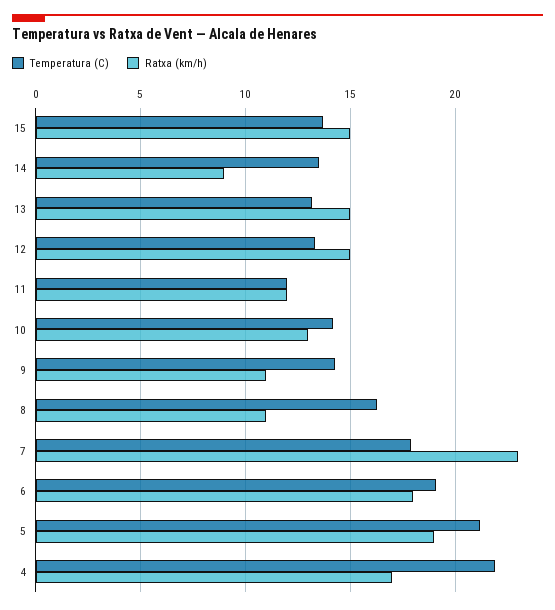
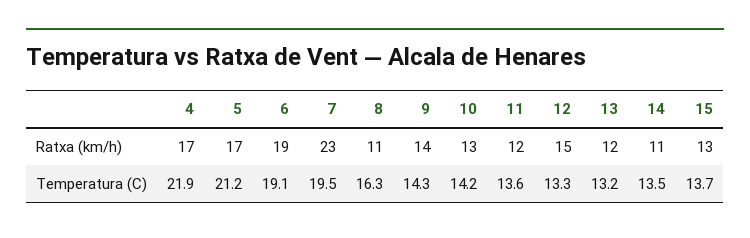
  {
    "Temperatura (C)": {
      "15": 13.7,
      "14": 13.5,
      "13": 13.2,
      "12": 13.3,
-     "11": 12,
+     "11": 13.6,
      "10": 14.2,
      "9": 14.3,
      "8": 16.3,
-     "7": 18,
+     "7": 19.5,
      "6": 19.1,
      "5": 21.2,
      "4": 21.9
    },
    "Ratxa (km/h)": {
-     "15": 15,
+     "15": 13,
-     "14": 9,
+     "14": 11,
-     "13": 15,
+     "13": 12,
      "12": 15,
      "11": 12,
      "10": 13,
-     "9": 11,
+     "9": 14,
      "8": 11,
      "7": 23,
-     "6": 18,
+     "6": 19,
-     "5": 19,
+     "5": 17,
      "4": 17
    }
  }

